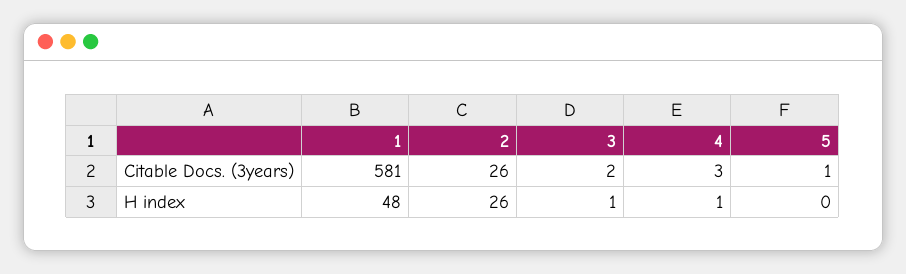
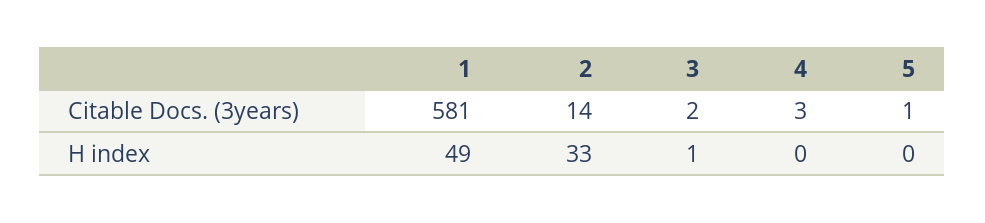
  {
    "1": {
      "Citable Docs. (3years)": 581,
-     "H index": 48
+     "H index": 49
    },
    "2": {
-     "Citable Docs. (3years)": 26,
+     "Citable Docs. (3years)": 14,
-     "H index": 26
+     "H index": 33
    },
    "3": {
      "Citable Docs. (3years)": 2,
      "H index": 1
    },
    "4": {
      "Citable Docs. (3years)": 3,
-     "H index": 1
+     "H index": 0
    },
    "5": {
      "Citable Docs. (3years)": 1,
      "H index": 0
    }
  }

